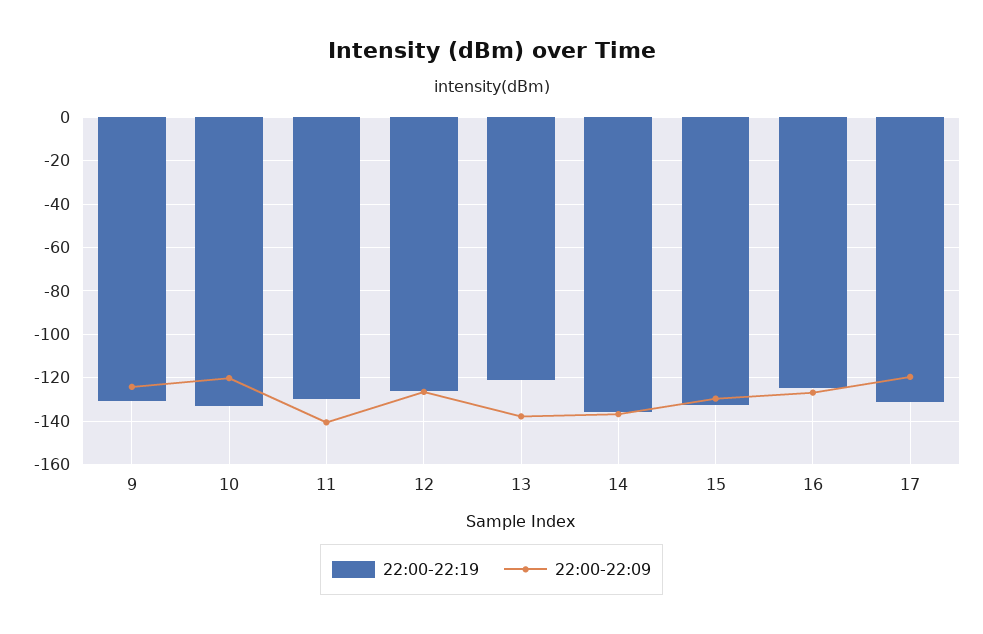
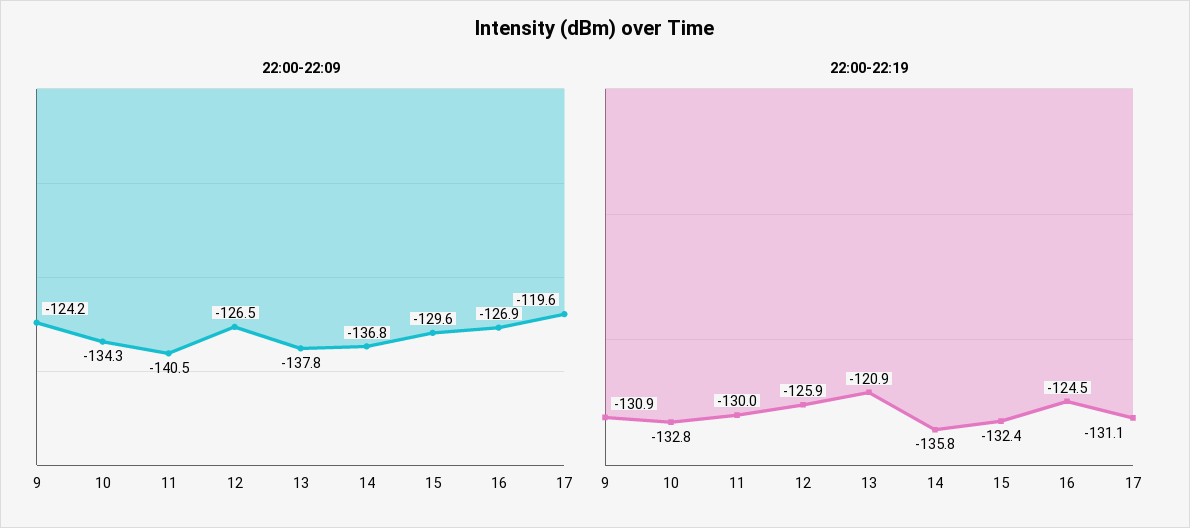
  {
    "22:00-22:19": {
      "9": -130.9,
      "10": -132.8,
      "11": -130,
      "12": -125.9,
      "13": -120.9,
      "14": -135.8,
      "15": -132.4,
      "16": -124.5,
      "17": -131.1
    },
    "22:00-22:09": {
      "9": -124.2,
-     "10": -120,
+     "10": -134.3,
      "11": -140.5,
      "12": -126.5,
      "13": -137.8,
      "14": -136.8,
      "15": -129.6,
      "16": -126.9,
      "17": -119.6
    }
  }

